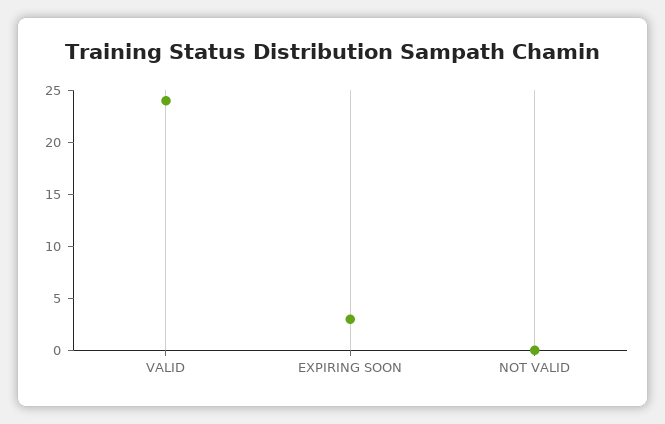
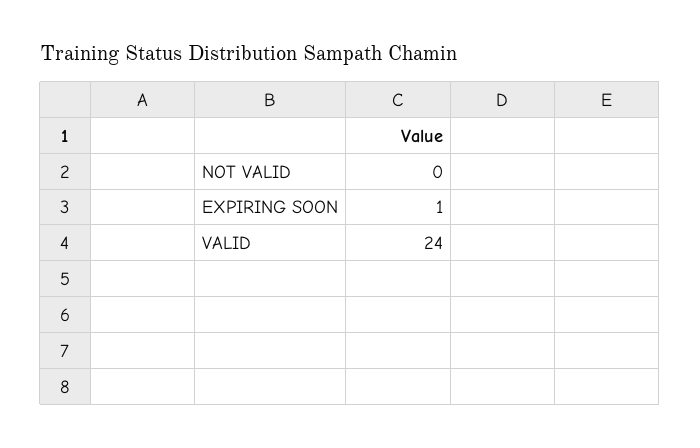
  {
    "VALID": 24,
-   "EXPIRING SOON": 3,
+   "EXPIRING SOON": 1,
    "NOT VALID": 0
  }

